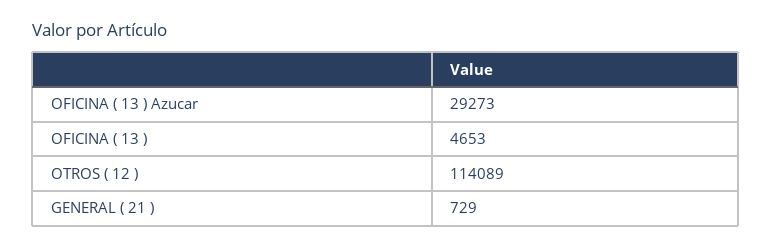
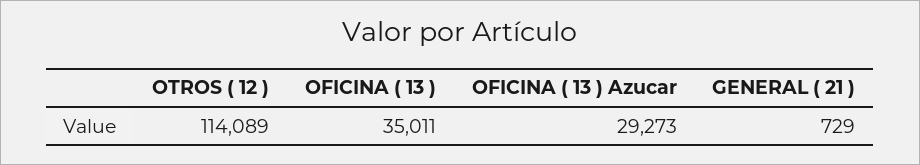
  {
    "OFICINA ( 13 ) Azucar": 29273,
-   "OFICINA ( 13 )": 4653,
+   "OFICINA ( 13 )": 35011,
    "OTROS ( 12 )": 114089,
    "GENERAL ( 21 )": 729
  }

